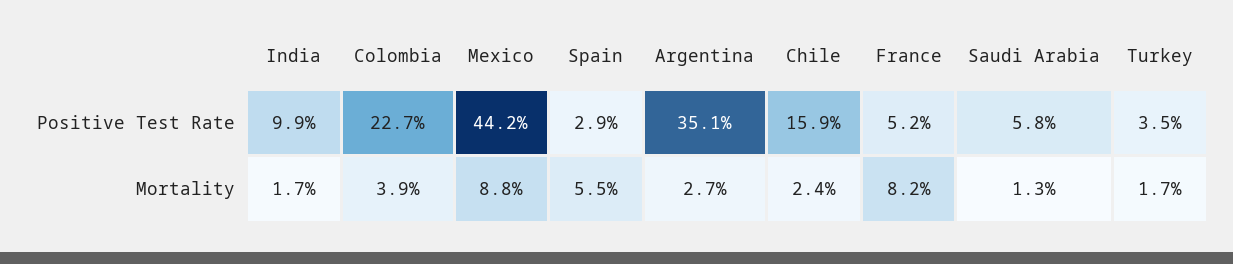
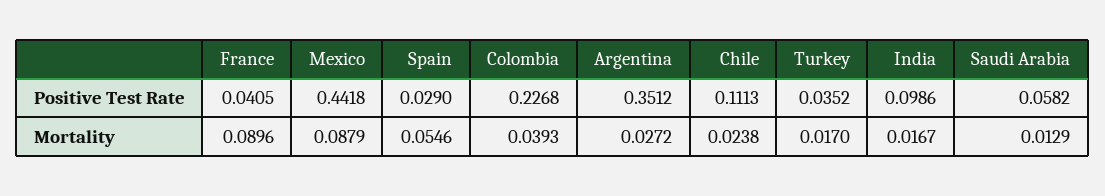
  {
    "India": {
      "Positive Test Rate": 0.0986,
      "Mortality": 0.0167
    },
    "Colombia": {
      "Positive Test Rate": 0.2268,
      "Mortality": 0.0393
    },
    "Mexico": {
      "Positive Test Rate": 0.4418,
      "Mortality": 0.0879
    },
    "Spain": {
      "Positive Test Rate": 0.029,
      "Mortality": 0.0546
    },
    "Argentina": {
      "Positive Test Rate": 0.3512,
      "Mortality": 0.0272
    },
    "Chile": {
-     "Positive Test Rate": 0.159,
+     "Positive Test Rate": 0.1113,
      "Mortality": 0.0238
    },
    "France": {
-     "Positive Test Rate": 0.052,
+     "Positive Test Rate": 0.0405,
-     "Mortality": 0.082
+     "Mortality": 0.0896
    },
    "Saudi Arabia": {
      "Positive Test Rate": 0.0582,
      "Mortality": 0.0129
    },
    "Turkey": {
      "Positive Test Rate": 0.0352,
      "Mortality": 0.017
    }
  }

